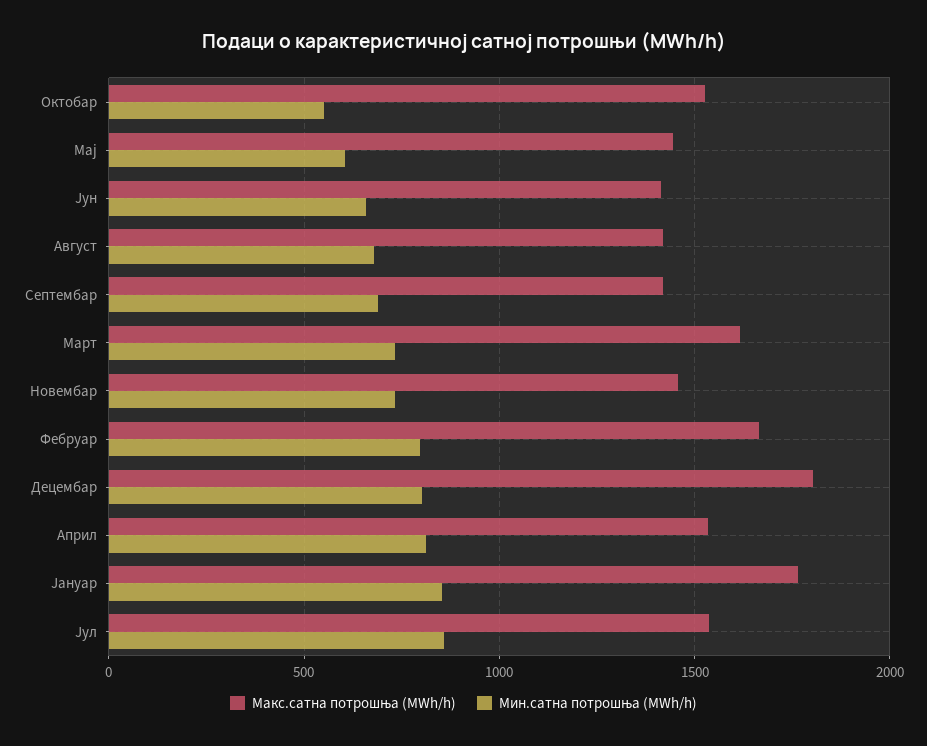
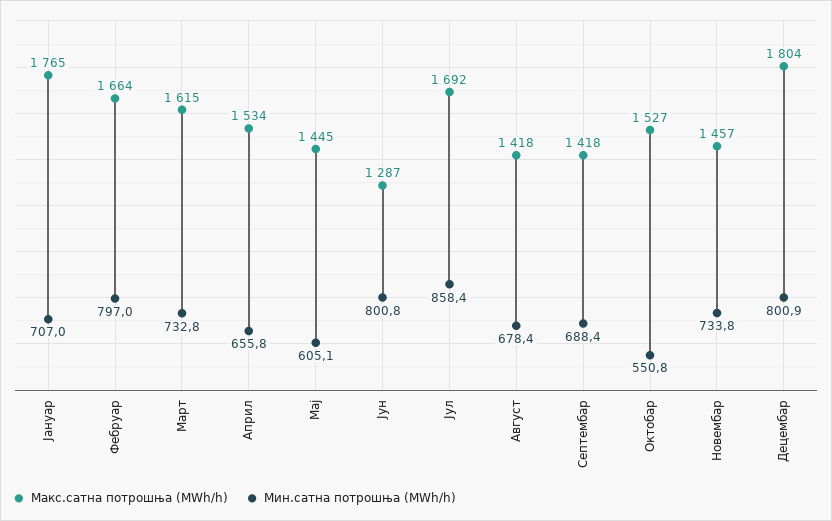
  {
    "Макс.сатна потрошња (MWh/h)": {
      "Октобар": 1527,
      "Мај": 1445,
-     "Јун": 1400,
+     "Јун": 1287,
      "Август": 1418,
      "Септембар": 1418,
      "Март": 1615,
      "Новембар": 1457,
      "Фебруар": 1664,
      "Децембар": 1804,
      "Април": 1534,
      "Јануар": 1765,
-     "Јул": 1550
+     "Јул": 1692
    },
    "Мин.сатна потрошња (MWh/h)": {
      "Октобар": 550.8,
      "Мај": 605.1,
-     "Јун": 650,
+     "Јун": 800.8,
      "Август": 678.4,
      "Септембар": 688.4,
      "Март": 732.8,
      "Новембар": 733.8,
      "Фебруар": 797,
      "Децембар": 800.9,
-     "Април": 800,
+     "Април": 655.8,
-     "Јануар": 850,
+     "Јануар": 707,
      "Јул": 858.4
    }
  }

